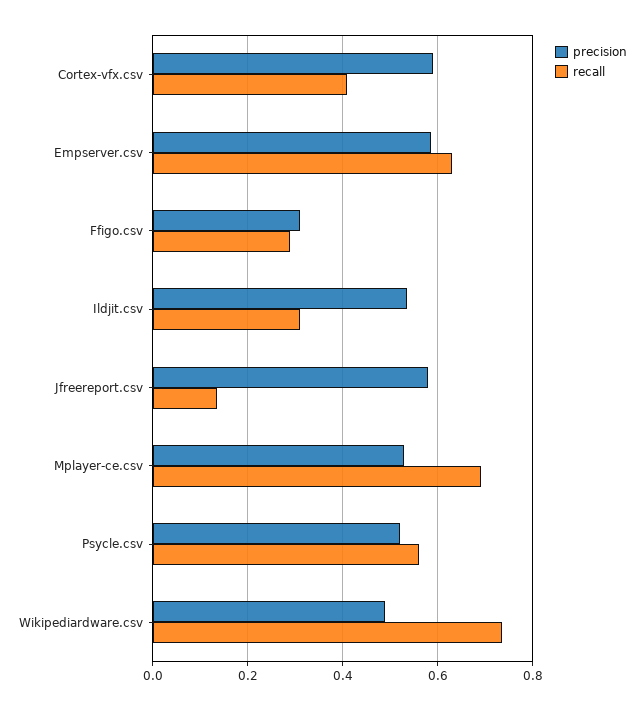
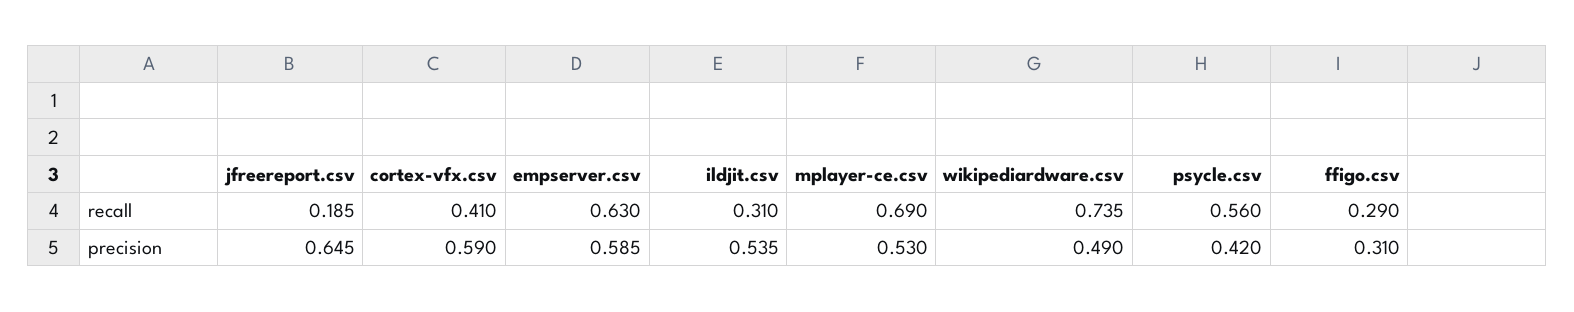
  {
    "precision": {
      "Cortex-vfx.csv": 0.59,
      "Empserver.csv": 0.585,
      "Ffigo.csv": 0.31,
      "Ildjit.csv": 0.535,
-     "Jfreereport.csv": 0.58,
+     "Jfreereport.csv": 0.645,
      "Mplayer-ce.csv": 0.53,
-     "Psycle.csv": 0.52,
+     "Psycle.csv": 0.42,
      "Wikipediardware.csv": 0.49
    },
    "recall": {
      "Cortex-vfx.csv": 0.41,
      "Empserver.csv": 0.63,
      "Ffigo.csv": 0.29,
      "Ildjit.csv": 0.31,
-     "Jfreereport.csv": 0.14,
+     "Jfreereport.csv": 0.185,
      "Mplayer-ce.csv": 0.69,
      "Psycle.csv": 0.56,
      "Wikipediardware.csv": 0.735
    }
  }

